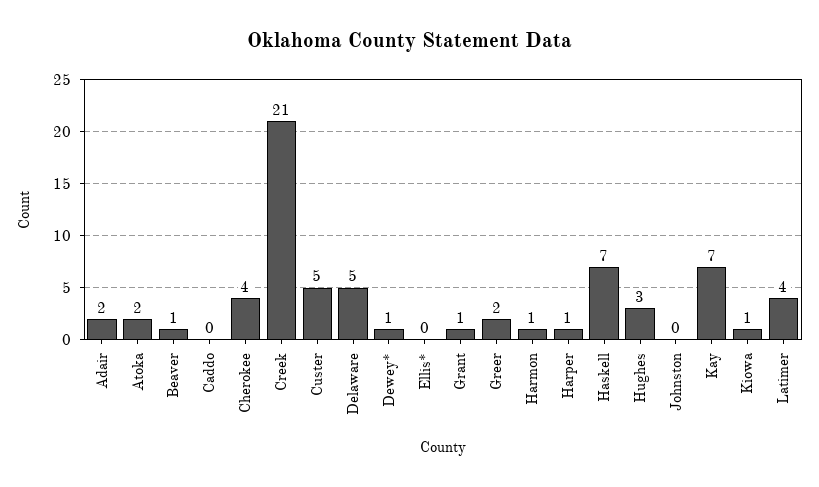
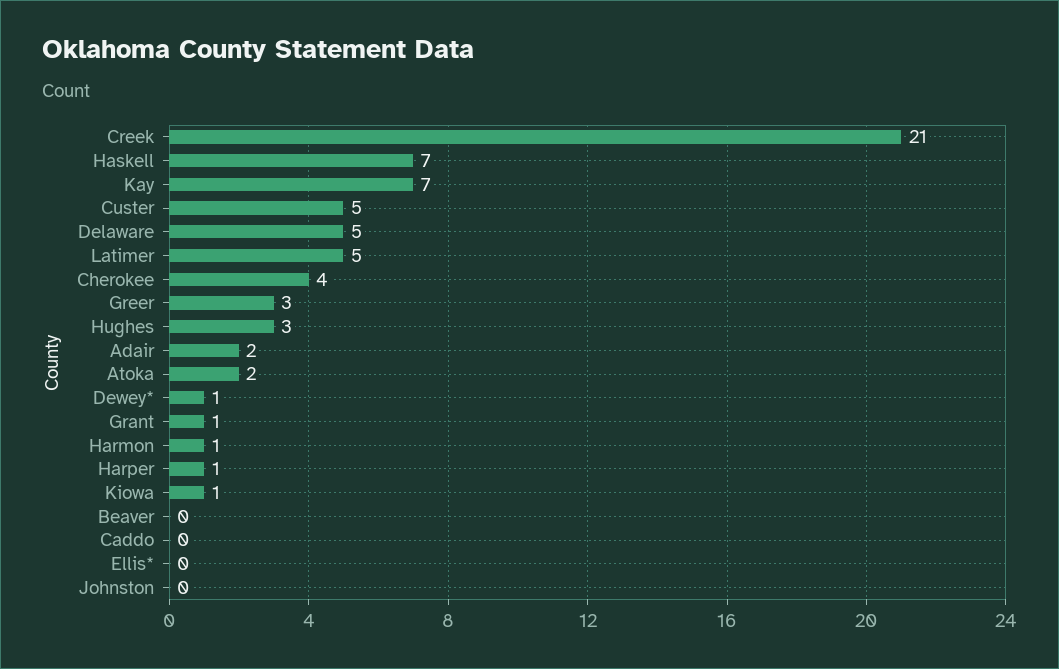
  {
    "Adair": 2,
    "Atoka": 2,
-   "Beaver": 1,
+   "Beaver": 0,
    "Caddo": 0,
    "Cherokee": 4,
    "Creek": 21,
    "Custer": 5,
    "Delaware": 5,
    "Dewey*": 1,
    "Ellis*": 0,
    "Grant": 1,
-   "Greer": 2,
+   "Greer": 3,
    "Harmon": 1,
    "Harper": 1,
    "Haskell": 7,
    "Hughes": 3,
    "Johnston": 0,
    "Kay": 7,
    "Kiowa": 1,
-   "Latimer": 4
+   "Latimer": 5
  }

